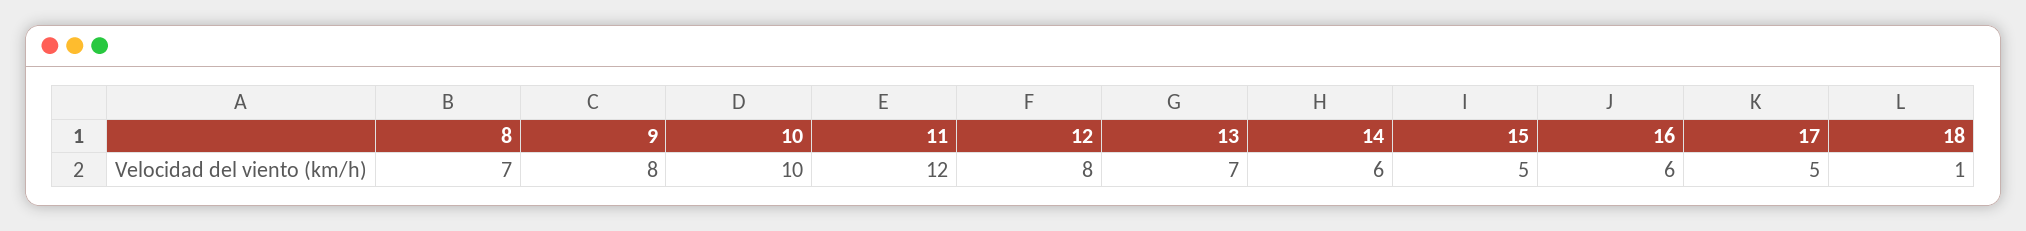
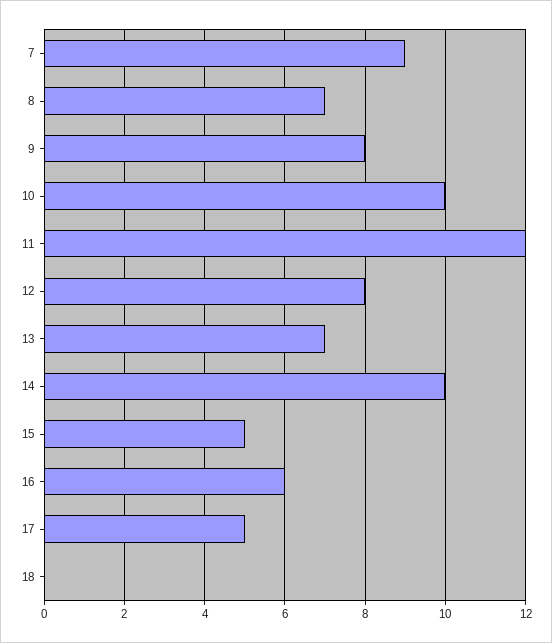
  {
    "8": 7,
    "9": 8,
    "10": 10,
    "11": 12,
    "12": 8,
    "13": 7,
-   "14": 6,
+   "14": 10,
    "15": 5,
    "16": 6,
    "17": 5,
-   "18": 1
+   "18": 0,
+   "7": 9
  }

